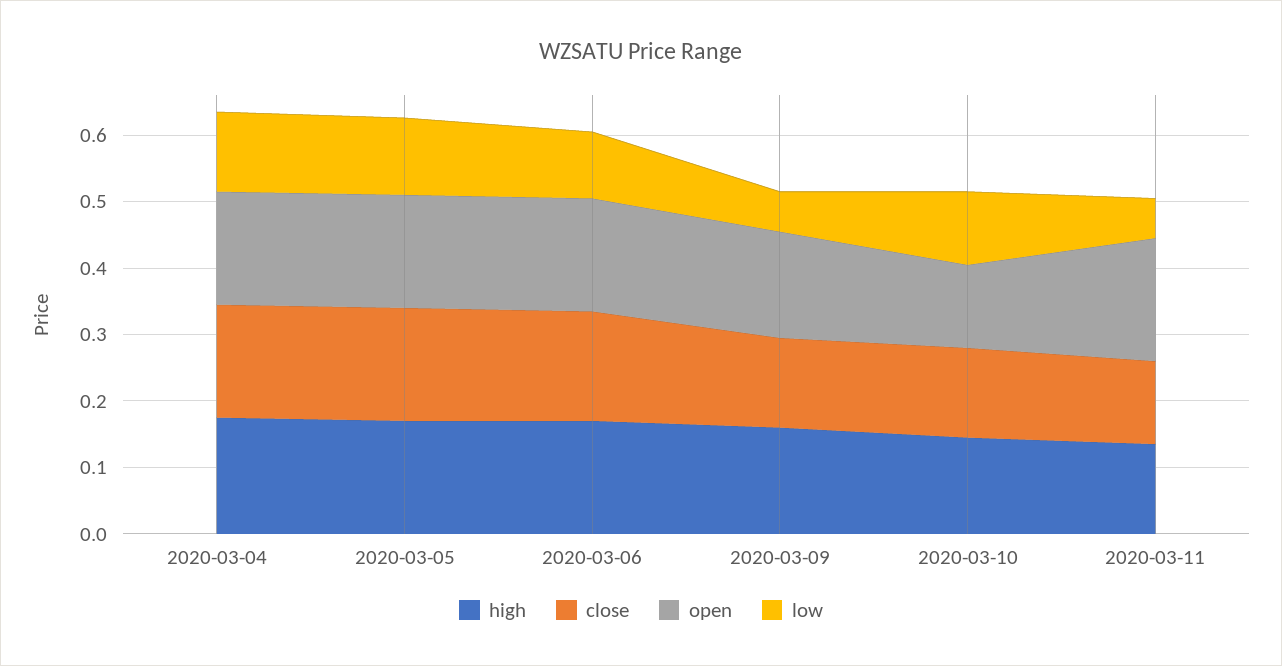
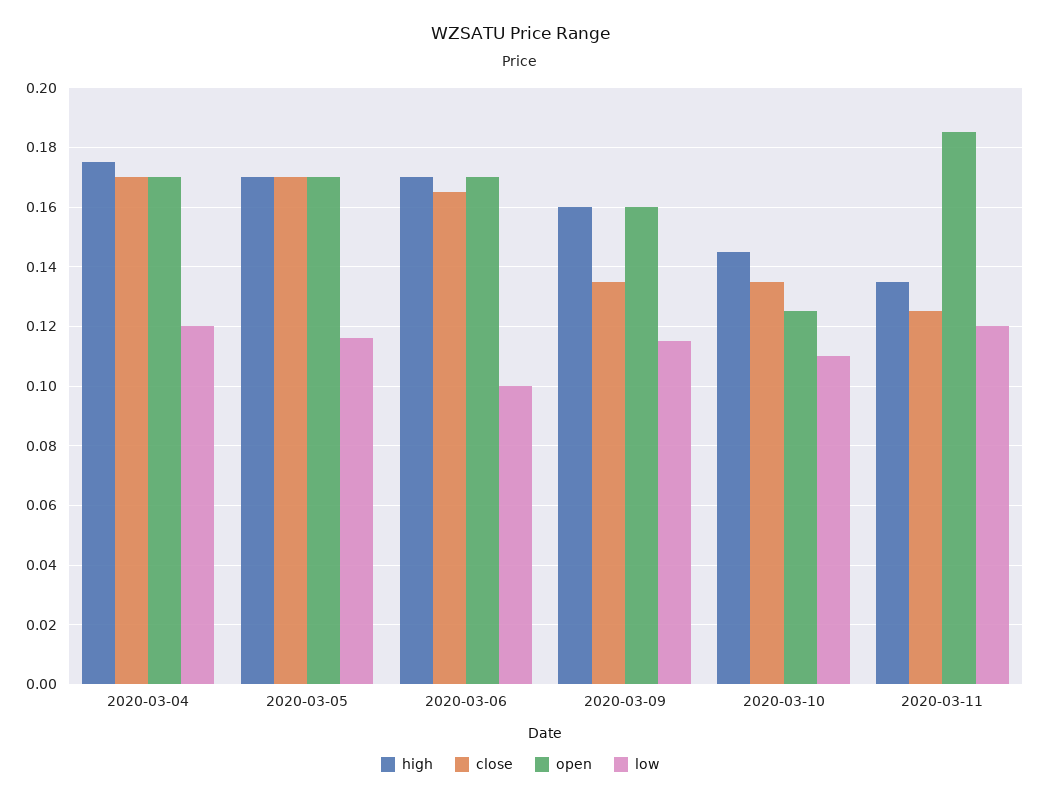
  {
    "high": {
      "2020-03-04": 0.175,
      "2020-03-05": 0.17,
      "2020-03-06": 0.17,
      "2020-03-09": 0.16,
      "2020-03-10": 0.145,
      "2020-03-11": 0.135
    },
    "close": {
      "2020-03-04": 0.17,
      "2020-03-05": 0.17,
      "2020-03-06": 0.165,
      "2020-03-09": 0.135,
      "2020-03-10": 0.135,
      "2020-03-11": 0.125
    },
    "open": {
      "2020-03-04": 0.17,
      "2020-03-05": 0.17,
      "2020-03-06": 0.17,
      "2020-03-09": 0.16,
      "2020-03-10": 0.125,
      "2020-03-11": 0.185
    },
    "low": {
      "2020-03-04": 0.12,
      "2020-03-05": 0.115,
      "2020-03-06": 0.1,
-     "2020-03-09": 0.06,
+     "2020-03-09": 0.115,
      "2020-03-10": 0.11,
-     "2020-03-11": 0.06
+     "2020-03-11": 0.12
    }
  }

